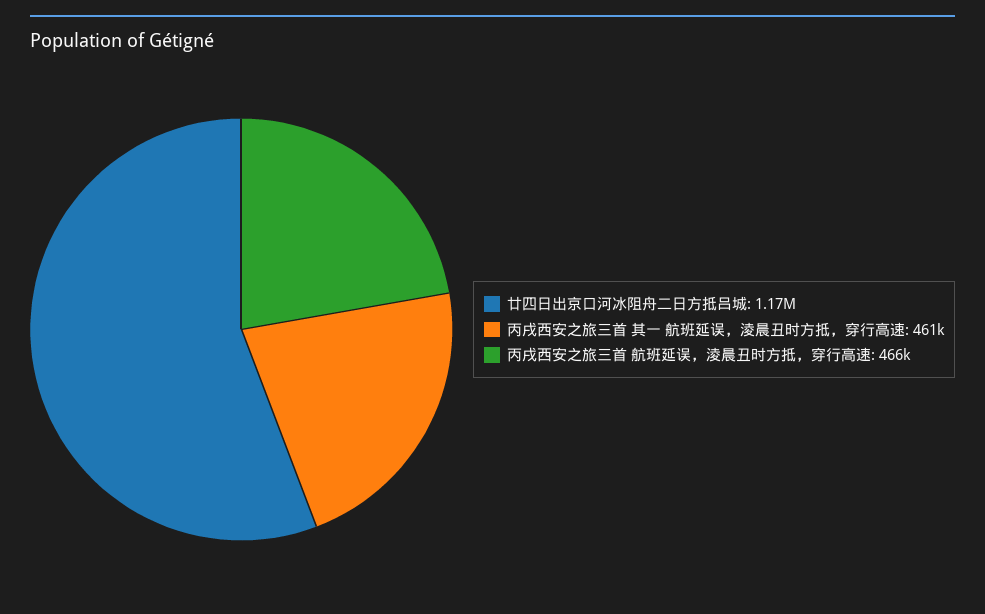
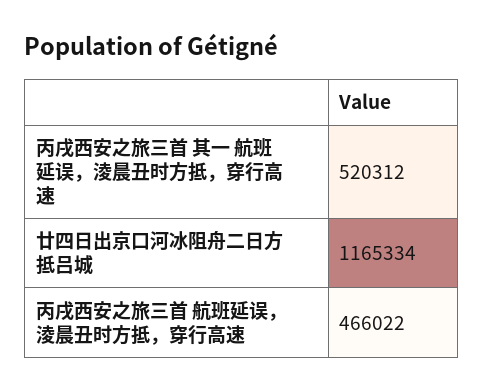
  {
    "廿四日出京口河冰阻舟二日方抵吕城": 1165334,
-   "丙戌西安之旅三首 其一 航班延误，淩晨丑时方抵，穿行高速": 461000,
+   "丙戌西安之旅三首 其一 航班延误，淩晨丑时方抵，穿行高速": 520312,
    "丙戌西安之旅三首 航班延误，淩晨丑时方抵，穿行高速": 466022
  }

